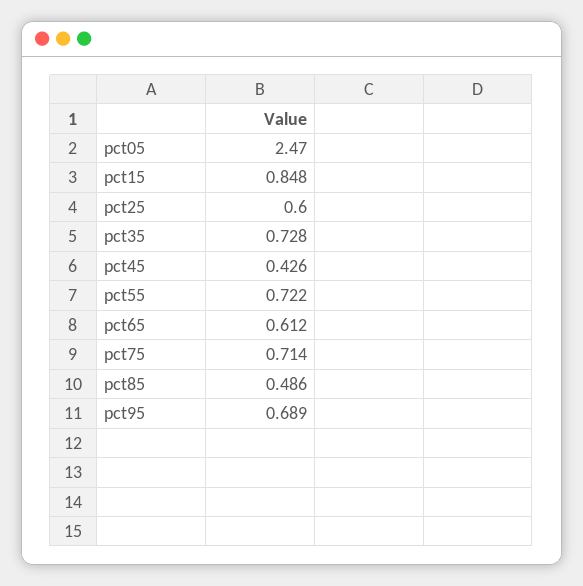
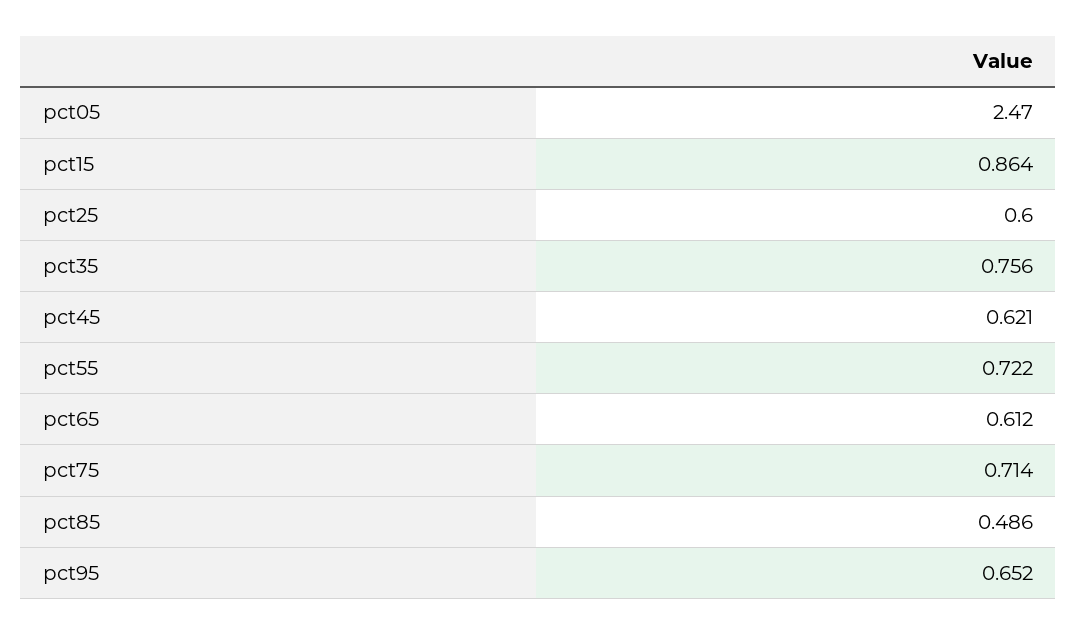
  {
    "pct05": 2.47,
-   "pct15": 0.848,
+   "pct15": 0.864,
    "pct25": 0.6,
-   "pct35": 0.728,
+   "pct35": 0.756,
-   "pct45": 0.426,
+   "pct45": 0.621,
    "pct55": 0.722,
    "pct65": 0.612,
    "pct75": 0.714,
    "pct85": 0.486,
-   "pct95": 0.689
+   "pct95": 0.652
  }

